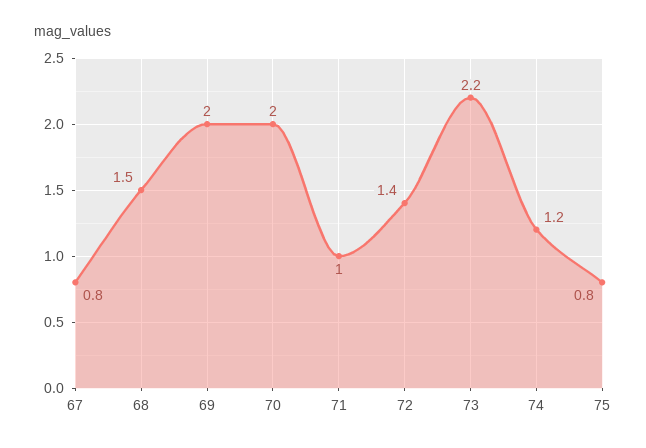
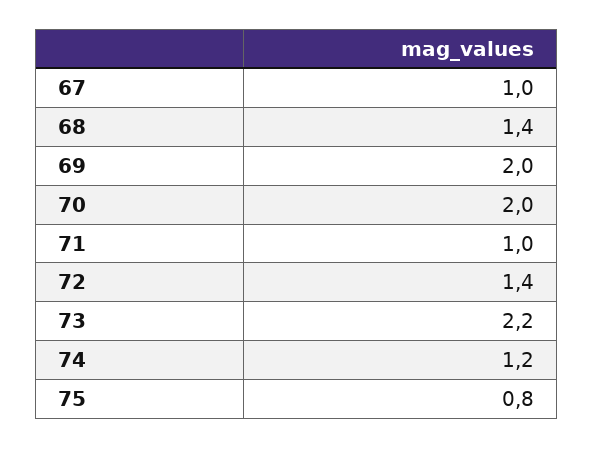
  {
-   "67": 0.8,
+   "67": 1,
-   "68": 1.5,
+   "68": 1.4,
    "69": 2,
    "70": 2,
    "71": 1,
    "72": 1.4,
    "73": 2.2,
    "74": 1.2,
    "75": 0.8
  }

